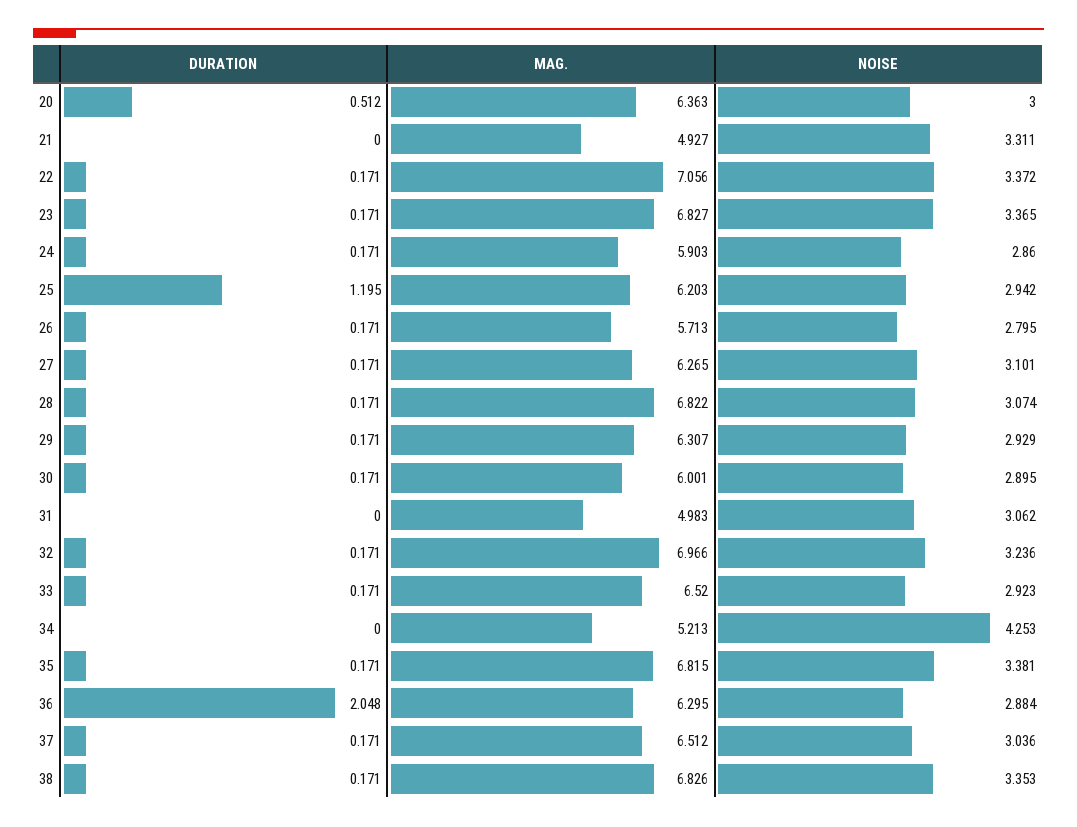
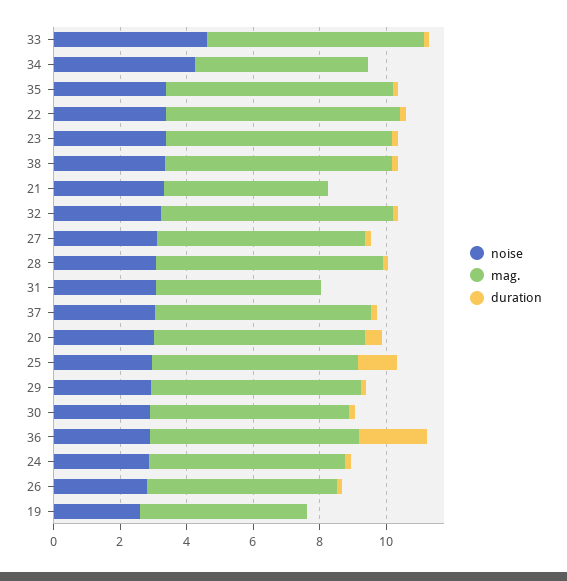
  {
    "DURATION": {
      "20": 0.512,
      "21": 0,
      "22": 0.171,
      "23": 0.171,
      "24": 0.171,
      "25": 1.195,
      "26": 0.171,
      "27": 0.171,
      "28": 0.171,
      "29": 0.171,
      "30": 0.171,
      "31": 0,
      "32": 0.171,
      "33": 0.171,
      "34": 0,
      "35": 0.171,
      "36": 2.048,
      "37": 0.171,
-     "38": 0.171
+     "38": 0.171,
+     "19": 0
    },
    "MAG.": {
      "20": 6.363,
      "21": 4.927,
      "22": 7.056,
      "23": 6.827,
      "24": 5.903,
      "25": 6.203,
      "26": 5.713,
      "27": 6.265,
      "28": 6.822,
      "29": 6.307,
      "30": 6.001,
      "31": 4.983,
      "32": 6.966,
      "33": 6.52,
      "34": 5.213,
      "35": 6.815,
      "36": 6.295,
      "37": 6.512,
-     "38": 6.826
+     "38": 6.826,
+     "19": 5
    },
    "NOISE": {
      "20": 3,
      "21": 3.311,
      "22": 3.372,
      "23": 3.365,
      "24": 2.86,
      "25": 2.942,
      "26": 2.795,
      "27": 3.101,
      "28": 3.074,
      "29": 2.929,
      "30": 2.895,
      "31": 3.062,
      "32": 3.236,
-     "33": 2.923,
+     "33": 4.5,
      "34": 4.253,
      "35": 3.381,
      "36": 2.884,
      "37": 3.036,
-     "38": 3.353
+     "38": 3.353,
+     "19": 2.5
    }
  }

